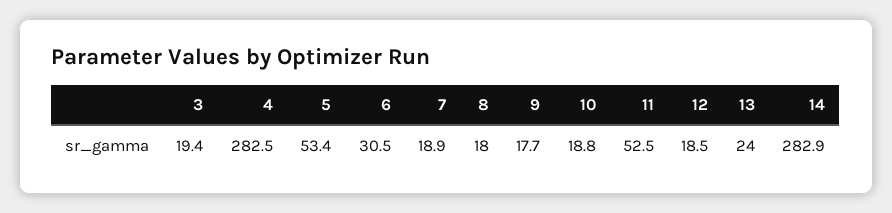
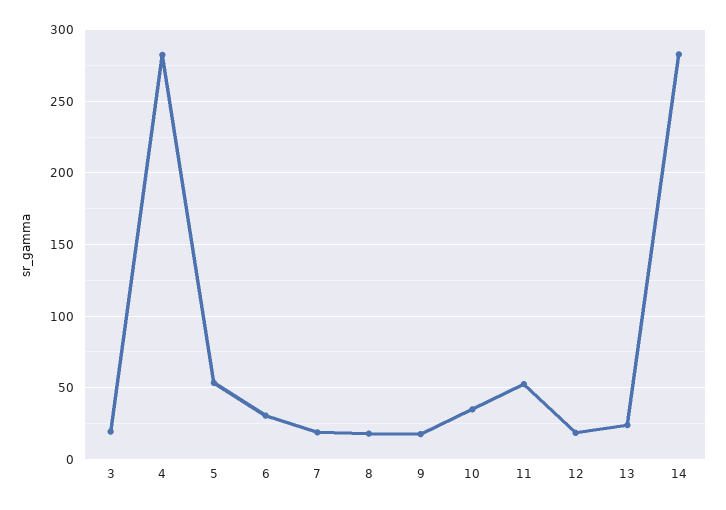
  {
    "3": 19.4,
    "4": 282.5,
    "5": 53.4,
    "6": 30.5,
    "7": 18.9,
    "8": 18,
    "9": 17.7,
-   "10": 18.8,
+   "10": 35,
    "11": 52.5,
    "12": 18.5,
    "13": 24,
    "14": 282.9
  }

